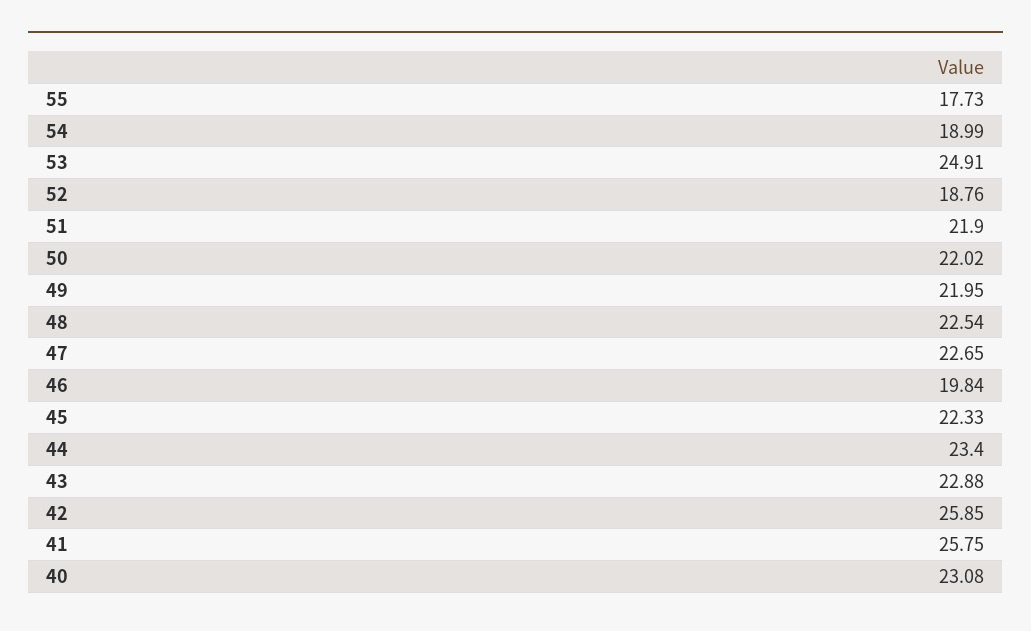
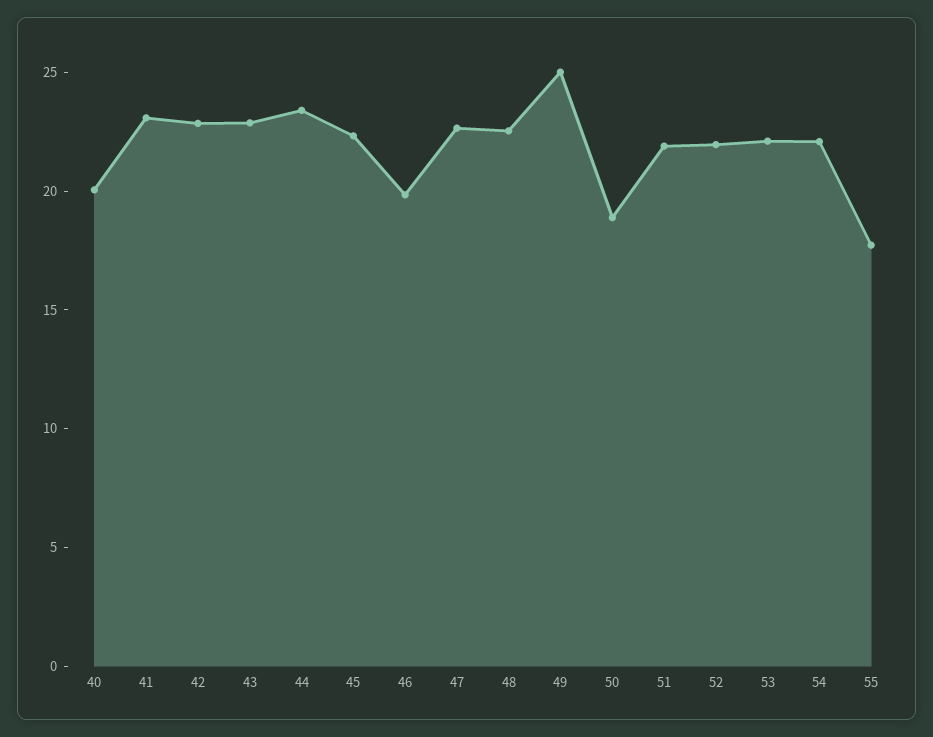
  {
    "55": 17.73,
-   "54": 18.99,
+   "54": 22,
-   "53": 24.91,
+   "53": 22,
-   "52": 18.76,
+   "52": 22,
    "51": 21.9,
-   "50": 22.02,
+   "50": 19,
-   "49": 21.95,
+   "49": 25,
    "48": 22.54,
    "47": 22.65,
    "46": 19.84,
    "45": 22.33,
    "44": 23.4,
    "43": 22.88,
-   "42": 25.85,
+   "42": 23,
-   "41": 25.75,
+   "41": 23,
-   "40": 23.08
+   "40": 20
  }

